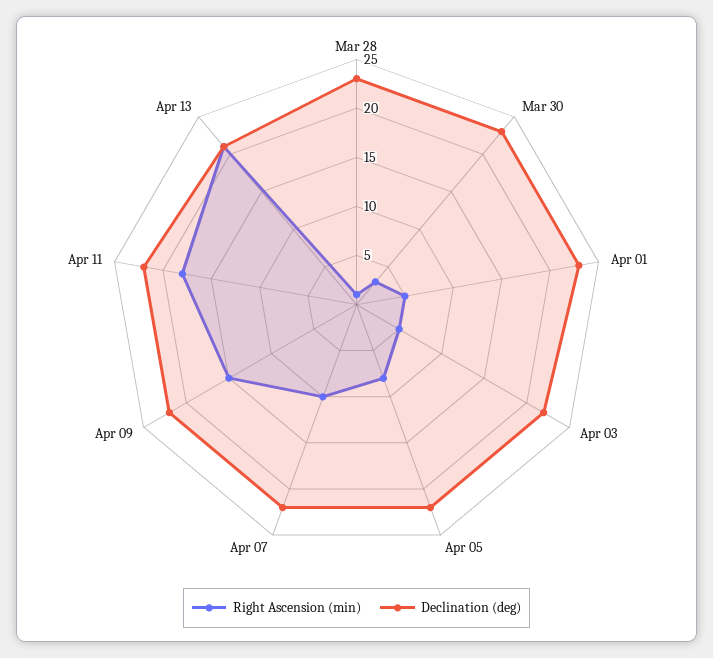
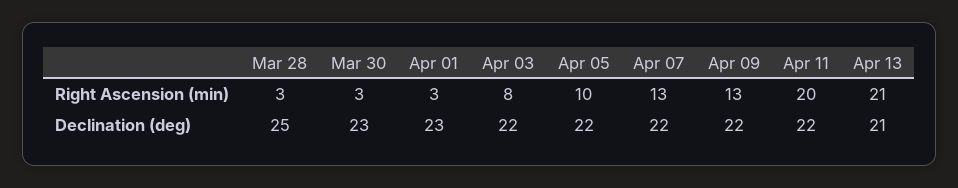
  {
    "Right Ascension (min)": {
-     "Mar 28": 1,
+     "Mar 28": 3,
      "Mar 30": 3,
-     "Apr 01": 5,
+     "Apr 01": 3,
-     "Apr 03": 5,
+     "Apr 03": 8,
-     "Apr 05": 8,
+     "Apr 05": 10,
-     "Apr 07": 10,
+     "Apr 07": 13,
-     "Apr 09": 15,
+     "Apr 09": 13,
-     "Apr 11": 18,
+     "Apr 11": 20,
      "Apr 13": 21
    },
    "Declination (deg)": {
-     "Mar 28": 23,
+     "Mar 28": 25,
      "Mar 30": 23,
      "Apr 01": 23,
      "Apr 03": 22,
      "Apr 05": 22,
      "Apr 07": 22,
      "Apr 09": 22,
      "Apr 11": 22,
      "Apr 13": 21
    }
  }

